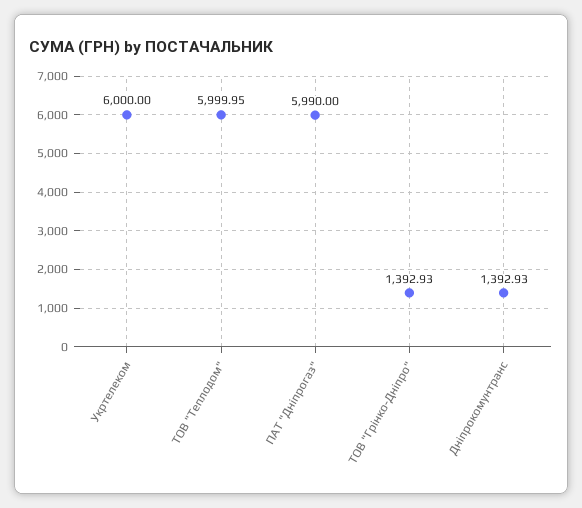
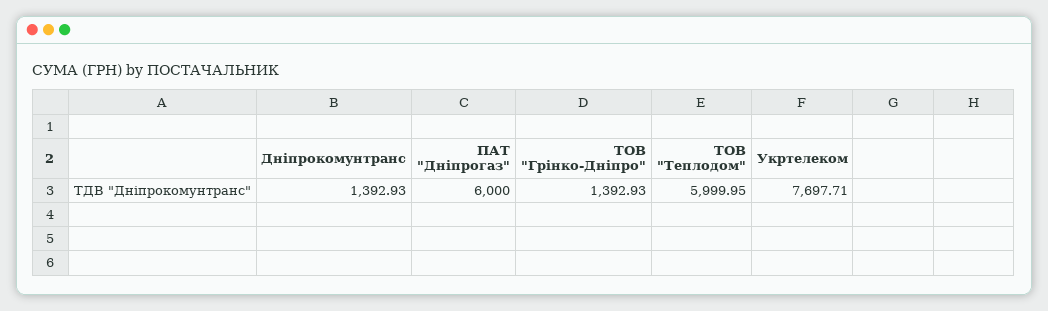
  {
-   "Укртелеком": 6000,
+   "Укртелеком": 7697.71,
    "ТОВ \"Теплодом\"": 5999.95,
-   "ПАТ \"Дніпрогаз\"": 5990,
+   "ПАТ \"Дніпрогаз\"": 6000,
    "ТОВ \"Грінко-Дніпро\"": 1392.93,
    "Дніпрокомунтранс": 1392.93
  }

